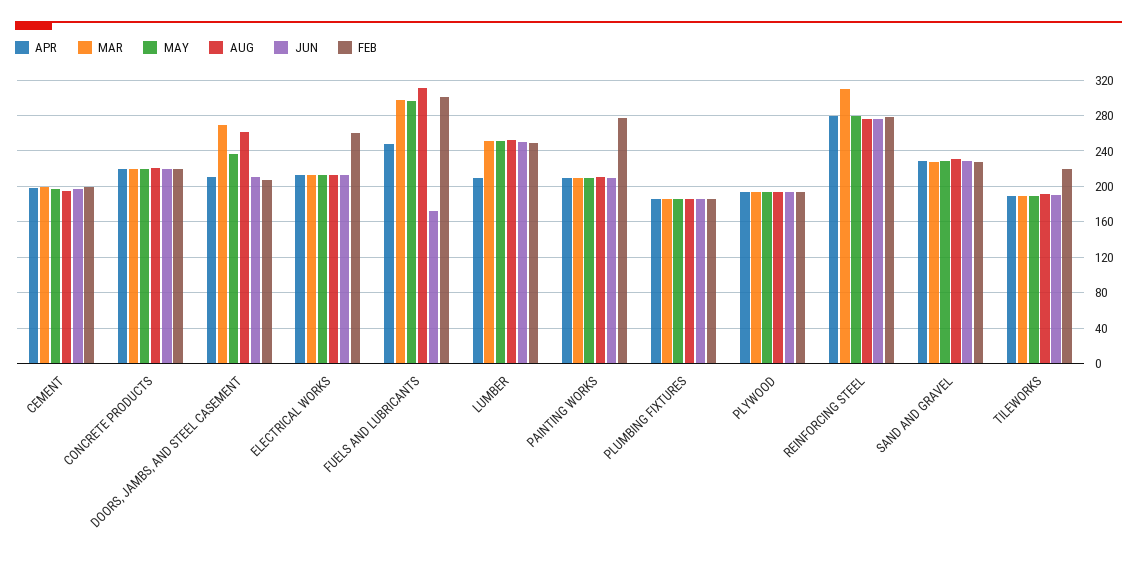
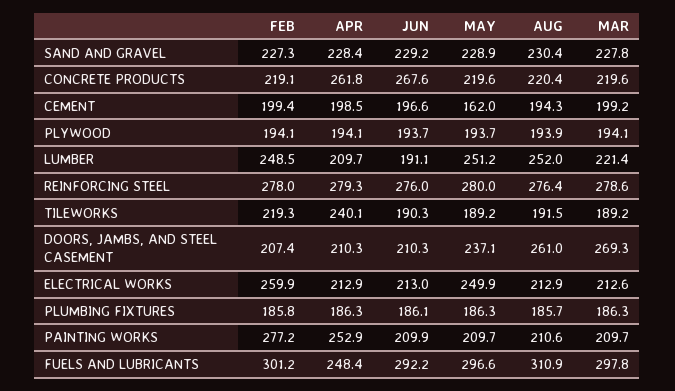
  {
    "APR": {
      "CEMENT": 198.5,
-     "CONCRETE PRODUCTS": 220,
+     "CONCRETE PRODUCTS": 261.8,
      "DOORS, JAMBS, AND STEEL CASEMENT": 210.3,
      "ELECTRICAL WORKS": 212.9,
      "FUELS AND LUBRICANTS": 248.4,
      "LUMBER": 209.7,
-     "PAINTING WORKS": 210,
+     "PAINTING WORKS": 252.9,
      "PLUMBING FIXTURES": 186.3,
      "PLYWOOD": 194.1,
      "REINFORCING STEEL": 279.3,
      "SAND AND GRAVEL": 228.4,
-     "TILEWORKS": 190
+     "TILEWORKS": 240.1
    },
    "MAR": {
      "CEMENT": 199.2,
      "CONCRETE PRODUCTS": 219.6,
      "DOORS, JAMBS, AND STEEL CASEMENT": 269.3,
      "ELECTRICAL WORKS": 212.6,
      "FUELS AND LUBRICANTS": 297.8,
-     "LUMBER": 250,
+     "LUMBER": 221.4,
      "PAINTING WORKS": 209.7,
      "PLUMBING FIXTURES": 186.3,
      "PLYWOOD": 194.1,
-     "REINFORCING STEEL": 310,
+     "REINFORCING STEEL": 278.6,
      "SAND AND GRAVEL": 227.8,
      "TILEWORKS": 189.2
    },
    "MAY": {
-     "CEMENT": 200,
+     "CEMENT": 162,
      "CONCRETE PRODUCTS": 219.6,
      "DOORS, JAMBS, AND STEEL CASEMENT": 237.1,
-     "ELECTRICAL WORKS": 210,
+     "ELECTRICAL WORKS": 249.9,
      "FUELS AND LUBRICANTS": 296.6,
      "LUMBER": 251.2,
      "PAINTING WORKS": 209.7,
      "PLUMBING FIXTURES": 186.3,
      "PLYWOOD": 193.7,
      "REINFORCING STEEL": 280,
      "SAND AND GRAVEL": 228.9,
      "TILEWORKS": 189.2
    },
    "AUG": {
      "CEMENT": 194.3,
      "CONCRETE PRODUCTS": 220.4,
      "DOORS, JAMBS, AND STEEL CASEMENT": 261,
      "ELECTRICAL WORKS": 212.9,
      "FUELS AND LUBRICANTS": 310.9,
      "LUMBER": 252,
      "PAINTING WORKS": 210.6,
      "PLUMBING FIXTURES": 185.7,
      "PLYWOOD": 193.9,
      "REINFORCING STEEL": 276.4,
      "SAND AND GRAVEL": 230.4,
      "TILEWORKS": 191.5
    },
    "JUN": {
      "CEMENT": 196.6,
-     "CONCRETE PRODUCTS": 220,
+     "CONCRETE PRODUCTS": 267.6,
      "DOORS, JAMBS, AND STEEL CASEMENT": 210.3,
      "ELECTRICAL WORKS": 213,
-     "FUELS AND LUBRICANTS": 170,
+     "FUELS AND LUBRICANTS": 292.2,
-     "LUMBER": 250,
+     "LUMBER": 191.1,
      "PAINTING WORKS": 209.9,
      "PLUMBING FIXTURES": 186.1,
      "PLYWOOD": 193.7,
      "REINFORCING STEEL": 276,
      "SAND AND GRAVEL": 229.2,
      "TILEWORKS": 190.3
    },
    "FEB": {
      "CEMENT": 199.4,
      "CONCRETE PRODUCTS": 219.1,
      "DOORS, JAMBS, AND STEEL CASEMENT": 207.4,
      "ELECTRICAL WORKS": 259.9,
      "FUELS AND LUBRICANTS": 301.2,
      "LUMBER": 248.5,
      "PAINTING WORKS": 277.2,
      "PLUMBING FIXTURES": 185.8,
      "PLYWOOD": 194.1,
      "REINFORCING STEEL": 278,
      "SAND AND GRAVEL": 227.3,
      "TILEWORKS": 219.3
    }
  }

